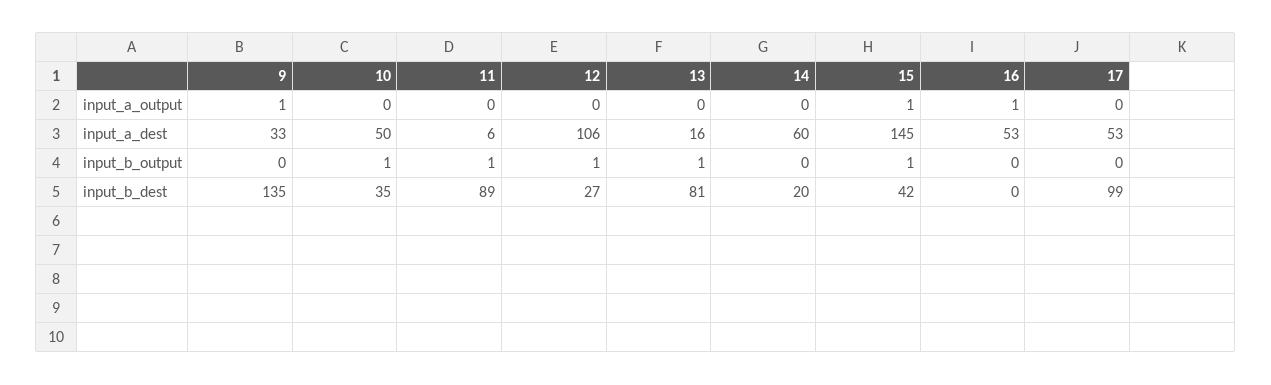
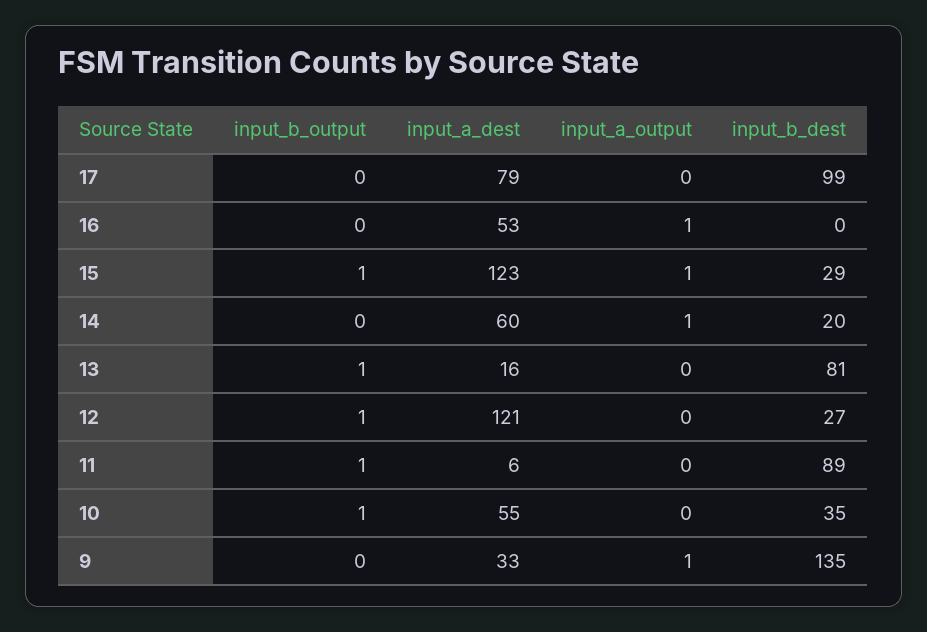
  {
    "9": {
      "input_a_output": 1,
      "input_a_dest": 33,
      "input_b_output": 0,
      "input_b_dest": 135
    },
    "10": {
      "input_a_output": 0,
-     "input_a_dest": 50,
+     "input_a_dest": 55,
      "input_b_output": 1,
      "input_b_dest": 35
    },
    "11": {
      "input_a_output": 0,
      "input_a_dest": 6,
      "input_b_output": 1,
      "input_b_dest": 89
    },
    "12": {
      "input_a_output": 0,
-     "input_a_dest": 106,
+     "input_a_dest": 121,
      "input_b_output": 1,
      "input_b_dest": 27
    },
    "13": {
      "input_a_output": 0,
      "input_a_dest": 16,
      "input_b_output": 1,
      "input_b_dest": 81
    },
    "14": {
-     "input_a_output": 0,
+     "input_a_output": 1,
      "input_a_dest": 60,
      "input_b_output": 0,
      "input_b_dest": 20
    },
    "15": {
      "input_a_output": 1,
-     "input_a_dest": 145,
+     "input_a_dest": 123,
      "input_b_output": 1,
-     "input_b_dest": 42
+     "input_b_dest": 29
    },
    "16": {
      "input_a_output": 1,
      "input_a_dest": 53,
      "input_b_output": 0,
      "input_b_dest": 0
    },
    "17": {
      "input_a_output": 0,
-     "input_a_dest": 53,
+     "input_a_dest": 79,
      "input_b_output": 0,
      "input_b_dest": 99
    }
  }

